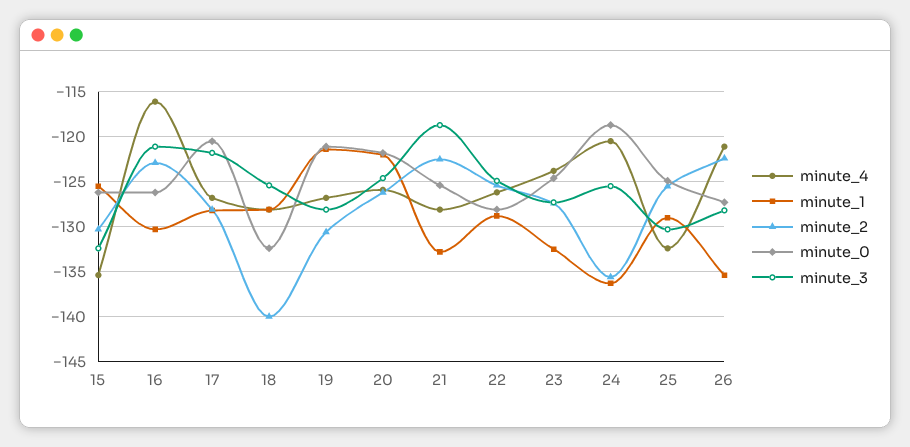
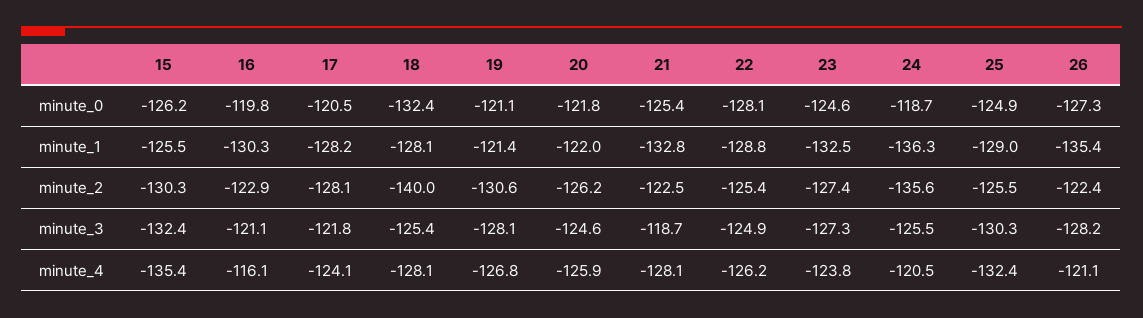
  {
    "minute_4": {
      "15": -135.4,
      "16": -116.1,
-     "17": -127,
+     "17": -124.1,
      "18": -128.1,
      "19": -126.8,
      "20": -125.9,
      "21": -128.1,
      "22": -126.2,
      "23": -123.8,
      "24": -120.5,
      "25": -132.4,
      "26": -121.1
    },
    "minute_1": {
      "15": -125.5,
      "16": -130.3,
      "17": -128.2,
      "18": -128.1,
      "19": -121.4,
      "20": -122,
      "21": -132.8,
      "22": -128.8,
      "23": -132.5,
      "24": -136.3,
      "25": -129,
      "26": -135.4
    },
    "minute_2": {
      "15": -130.3,
      "16": -122.9,
      "17": -128.1,
      "18": -140,
      "19": -130.6,
      "20": -126.2,
      "21": -122.5,
      "22": -125.4,
      "23": -127.4,
      "24": -135.6,
      "25": -125.5,
      "26": -122.4
    },
    "minute_0": {
      "15": -126.2,
-     "16": -126,
+     "16": -119.8,
      "17": -120.5,
      "18": -132.4,
      "19": -121.1,
      "20": -121.8,
      "21": -125.4,
      "22": -128.1,
      "23": -124.6,
      "24": -118.7,
      "25": -124.9,
      "26": -127.3
    },
    "minute_3": {
      "15": -132.4,
      "16": -121.1,
      "17": -121.8,
      "18": -125.4,
      "19": -128.1,
      "20": -124.6,
      "21": -118.7,
      "22": -124.9,
      "23": -127.3,
      "24": -125.5,
      "25": -130.3,
      "26": -128.2
    }
  }

